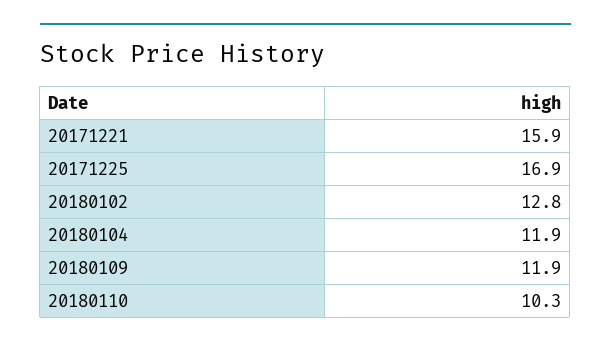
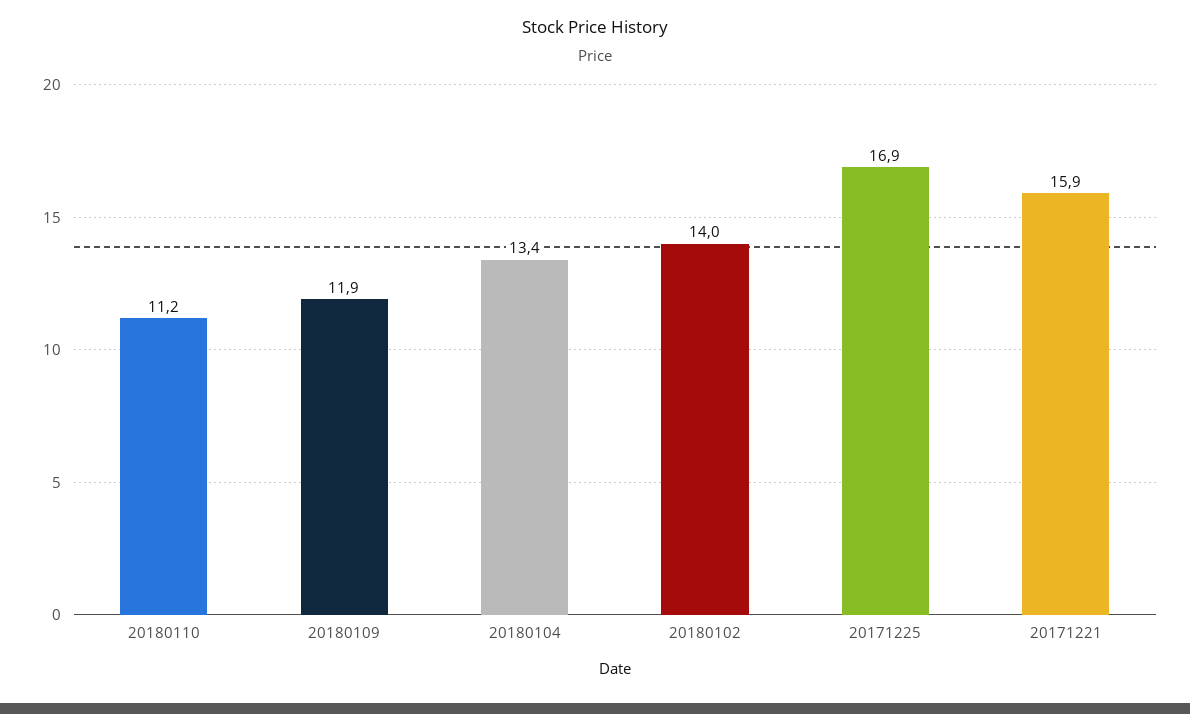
  {
    "20171221": 15.9,
    "20171225": 16.9,
-   "20180102": 12.8,
+   "20180102": 14,
-   "20180104": 11.9,
+   "20180104": 13.4,
    "20180109": 11.9,
-   "20180110": 10.3
+   "20180110": 11.2
  }

